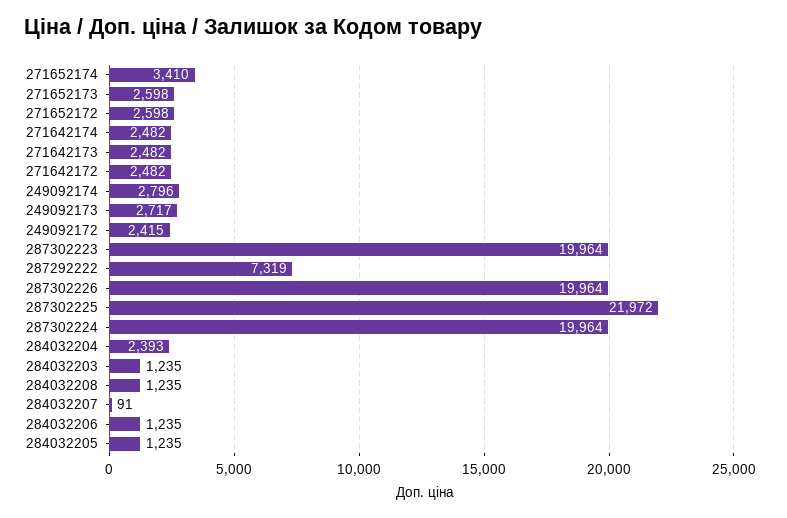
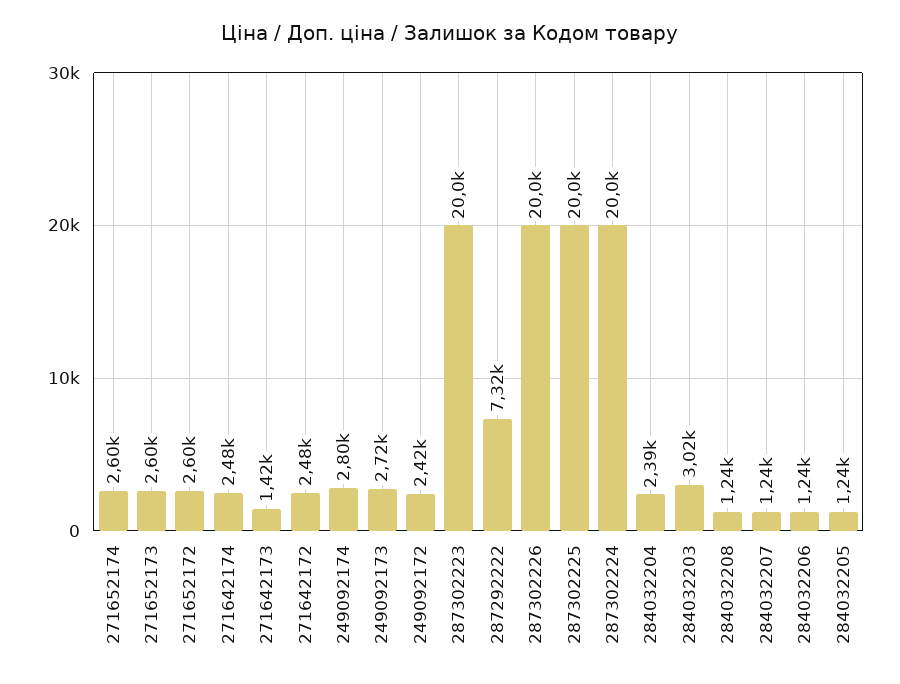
  {
-   "271652174": 3410,
+   "271652174": 2600,
    "271652173": 2598,
    "271652172": 2598,
    "271642174": 2482,
-   "271642173": 2482,
+   "271642173": 1420,
    "271642172": 2482,
    "249092174": 2796,
    "249092173": 2717,
    "249092172": 2415,
    "287302223": 19964,
    "287292222": 7319,
    "287302226": 19964,
-   "287302225": 21972,
+   "287302225": 20000,
    "287302224": 19964,
    "284032204": 2393,
-   "284032203": 1235,
+   "284032203": 3020,
    "284032208": 1235,
-   "284032207": 91,
+   "284032207": 1240,
    "284032206": 1235,
    "284032205": 1235
  }

